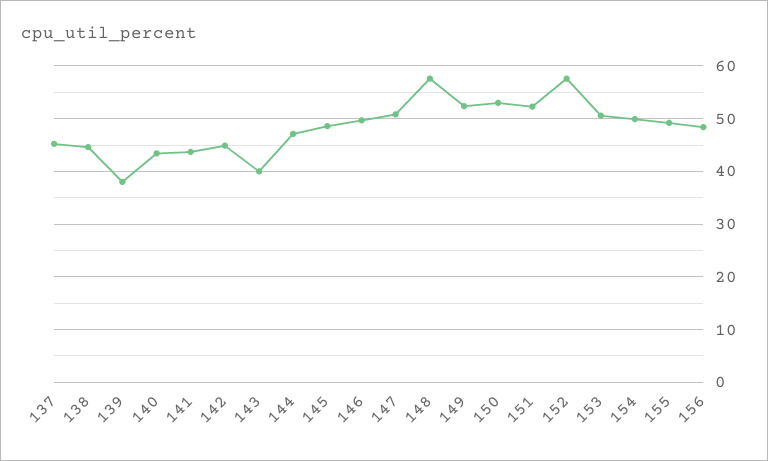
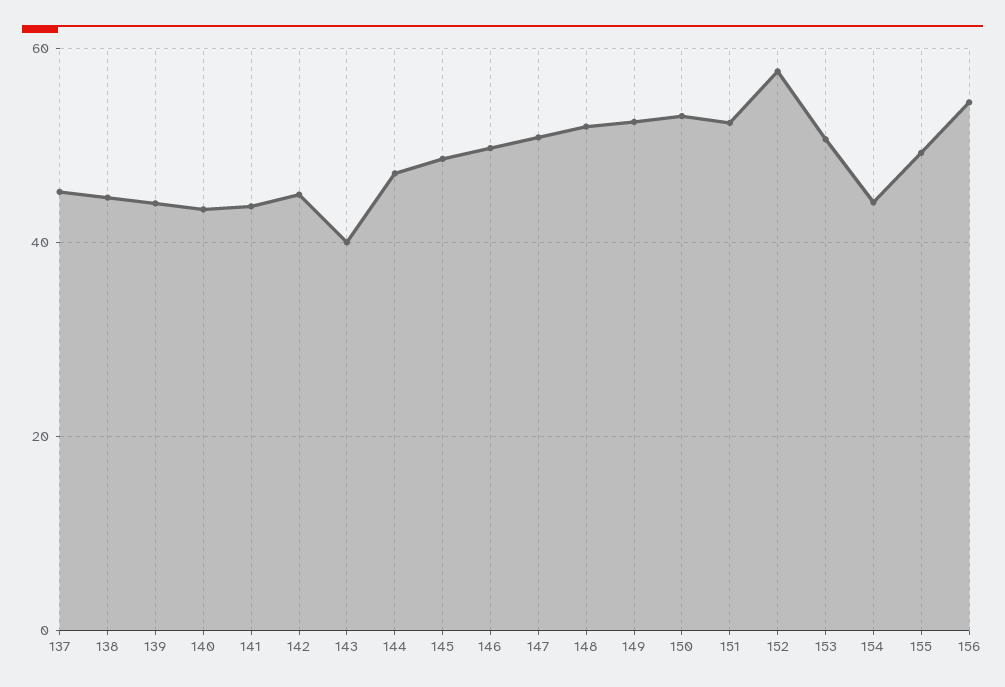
  {
    "137": 46,
    "138": 44,
-   "139": 38,
+   "139": 44,
    "140": 44,
    "141": 44,
    "142": 44,
    "143": 40,
    "144": 48,
    "145": 48,
    "146": 50,
    "147": 50,
-   "148": 58,
+   "148": 52,
    "149": 52,
    "150": 54,
    "151": 52,
    "152": 58,
    "153": 50,
-   "154": 50,
+   "154": 44,
    "155": 50,
-   "156": 48
+   "156": 54
  }

